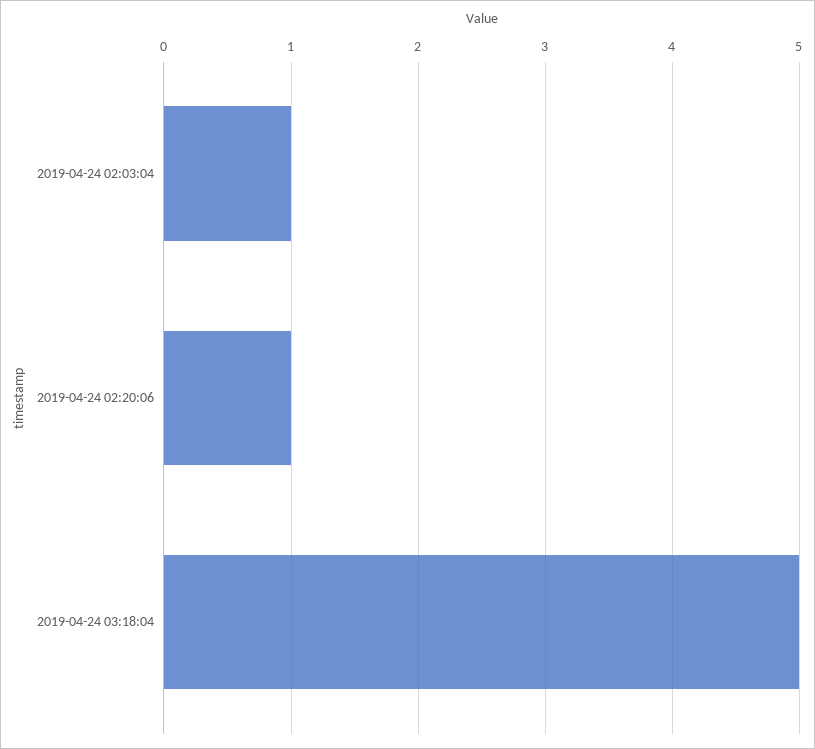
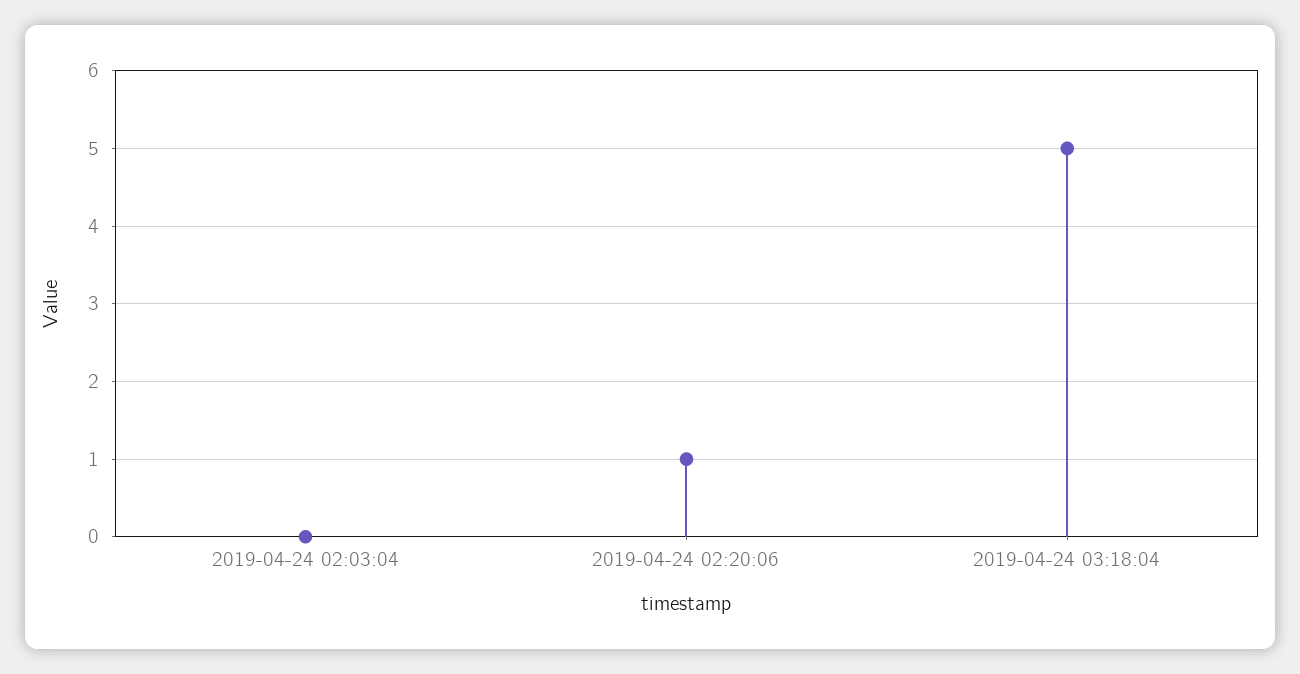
  {
-   "2019-04-24 02:03:04": 1,
+   "2019-04-24 02:03:04": 0,
    "2019-04-24 02:20:06": 1,
    "2019-04-24 03:18:04": 5
  }

